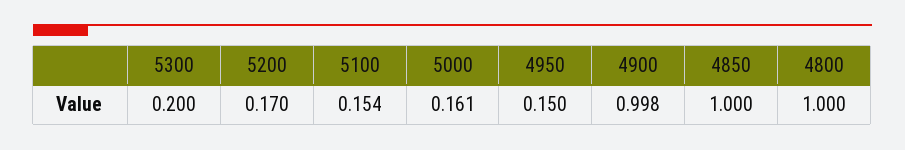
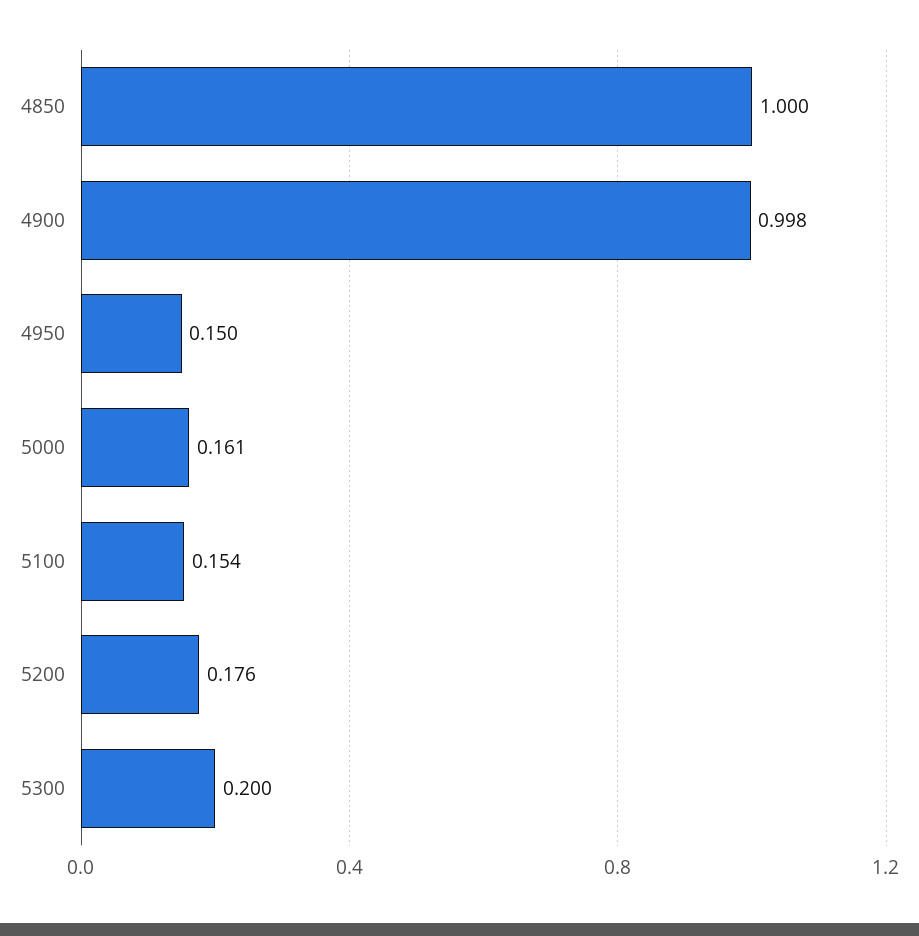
  {
    "5300": 0.2,
-   "5200": 0.17,
+   "5200": 0.176,
    "5100": 0.154,
    "5000": 0.161,
    "4950": 0.15,
    "4900": 0.998,
-   "4850": 1,
+   "4850": 1
-   "4800": 1
  }

